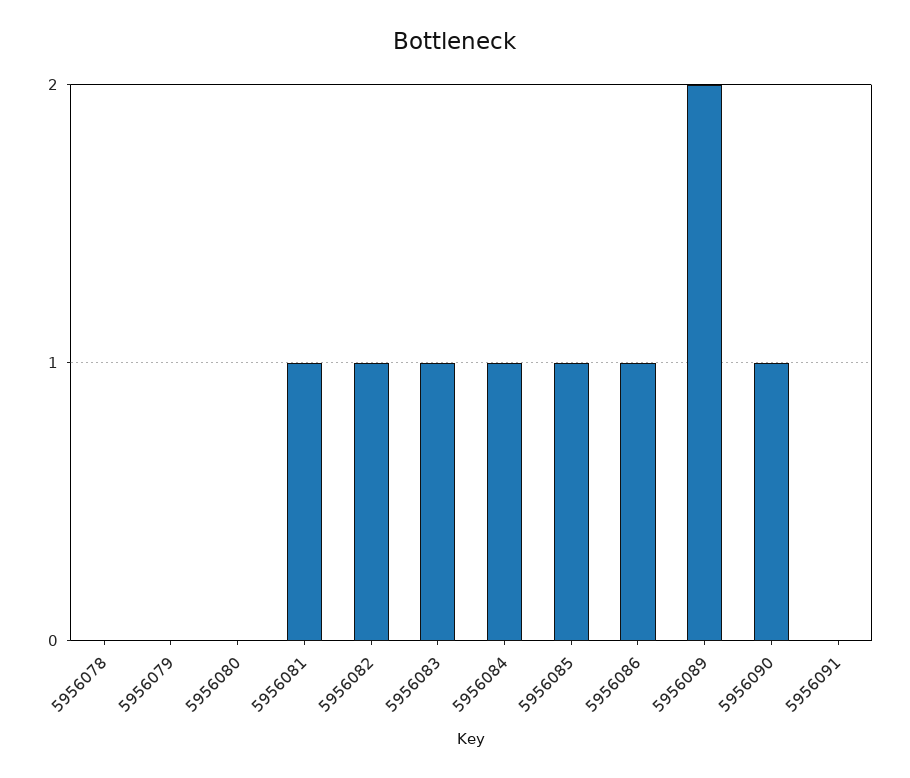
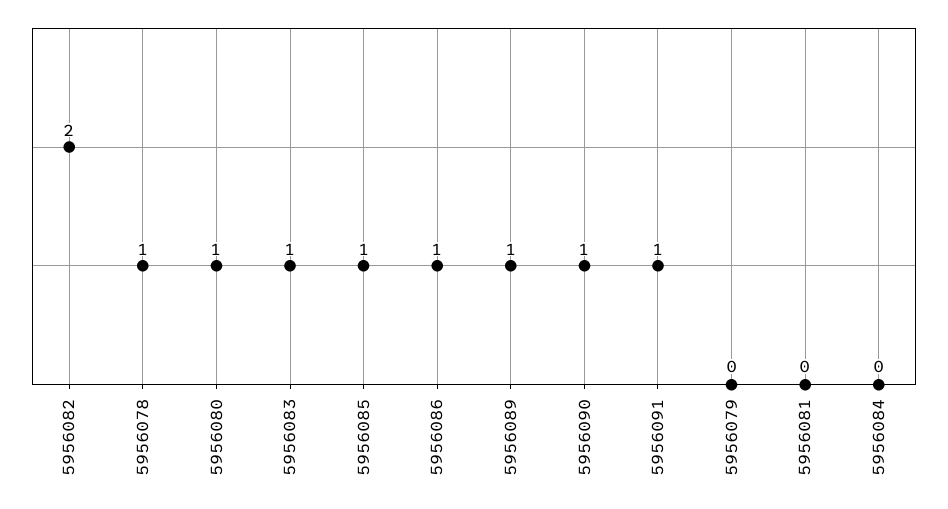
  {
-   "5956078": 0,
+   "5956078": 1,
    "5956079": 0,
-   "5956080": 0,
+   "5956080": 1,
-   "5956081": 1,
+   "5956081": 0,
-   "5956082": 1,
+   "5956082": 2,
    "5956083": 1,
-   "5956084": 1,
+   "5956084": 0,
    "5956085": 1,
    "5956086": 1,
-   "5956089": 2,
+   "5956089": 1,
    "5956090": 1,
-   "5956091": 0
+   "5956091": 1
  }

